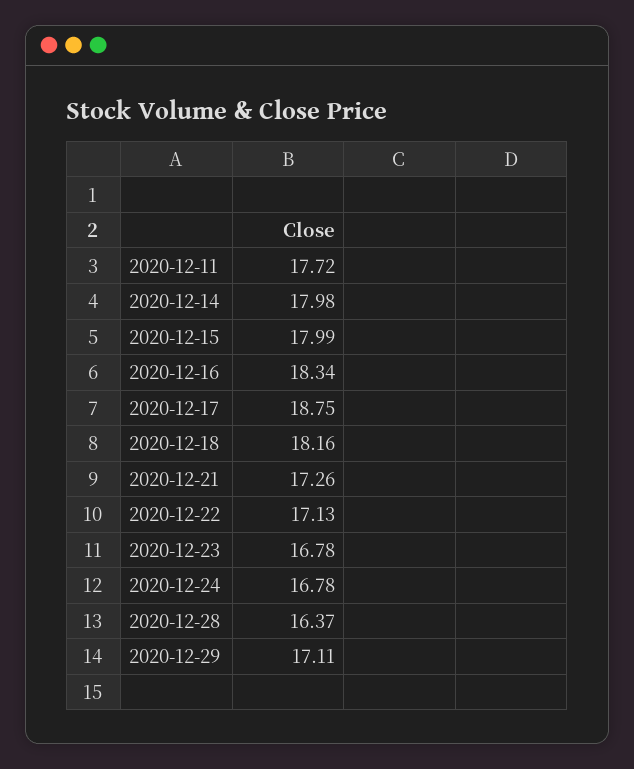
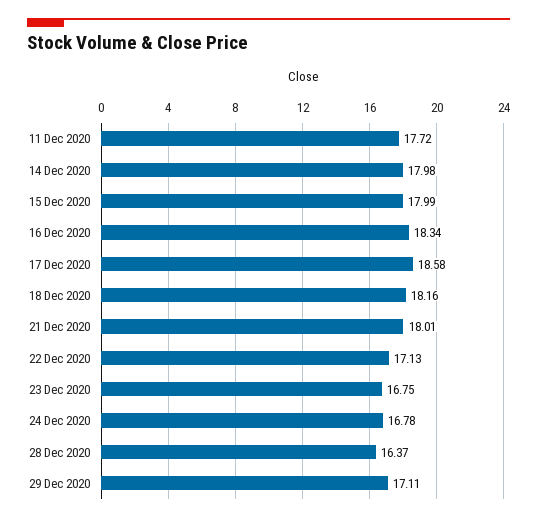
  {
    "2020-12-11": 17.72,
    "2020-12-14": 17.98,
    "2020-12-15": 17.99,
    "2020-12-16": 18.34,
-   "2020-12-17": 18.75,
+   "2020-12-17": 18.58,
    "2020-12-18": 18.16,
-   "2020-12-21": 17.26,
+   "2020-12-21": 18.01,
    "2020-12-22": 17.13,
-   "2020-12-23": 16.78,
+   "2020-12-23": 16.75,
    "2020-12-24": 16.78,
    "2020-12-28": 16.37,
    "2020-12-29": 17.11
  }

